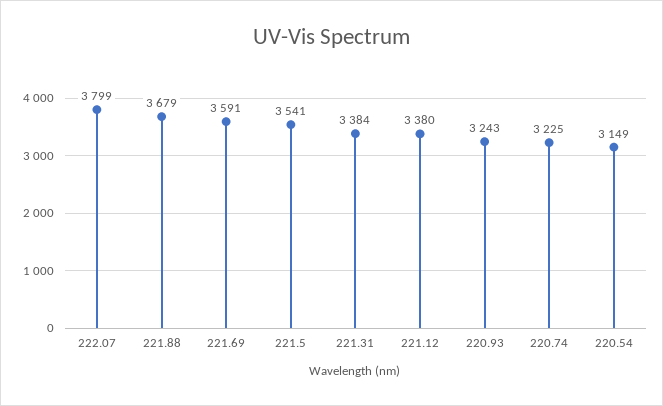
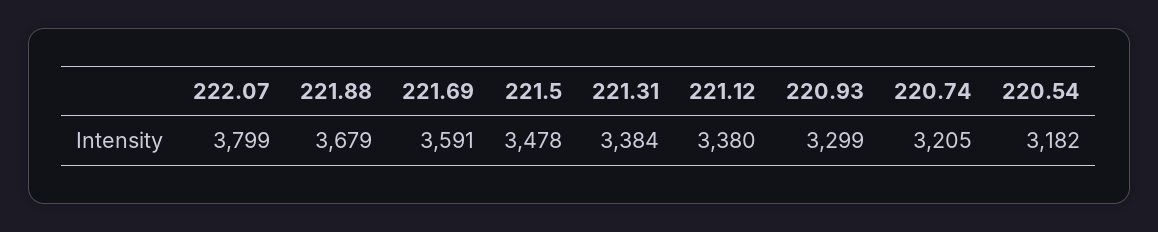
  {
    "222.07": 3799,
    "221.88": 3679,
    "221.69": 3591,
-   "221.5": 3541,
+   "221.5": 3478,
    "221.31": 3384,
    "221.12": 3380,
-   "220.93": 3243,
+   "220.93": 3299,
-   "220.74": 3225,
+   "220.74": 3205,
-   "220.54": 3149
+   "220.54": 3182
  }

